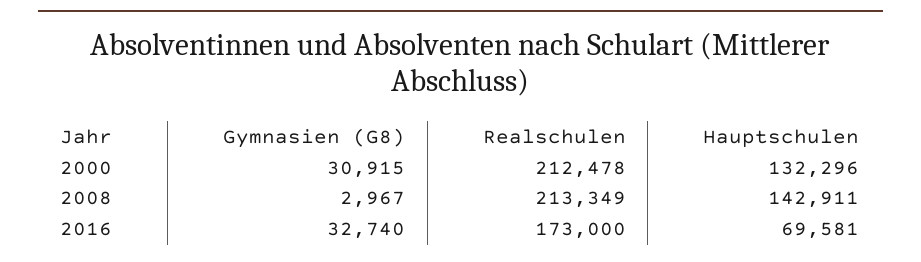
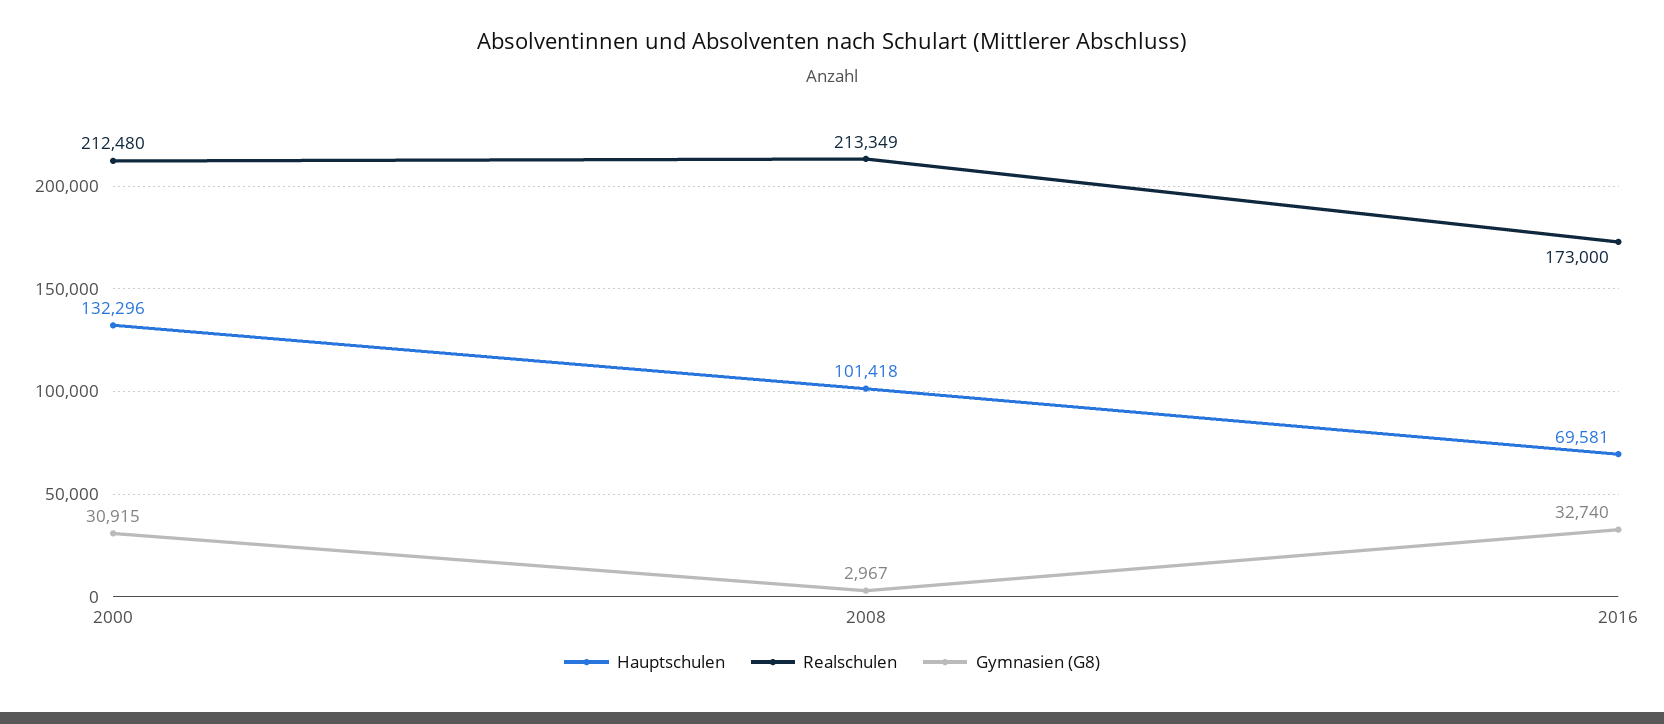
  {
    "Gymnasien (G8)": {
      "2000": 30915,
      "2008": 2967,
      "2016": 32740
    },
    "Realschulen": {
-     "2000": 212478,
+     "2000": 212480,
      "2008": 213349,
      "2016": 173000
    },
    "Hauptschulen": {
      "2000": 132296,
-     "2008": 142911,
+     "2008": 101418,
      "2016": 69581
    }
  }

